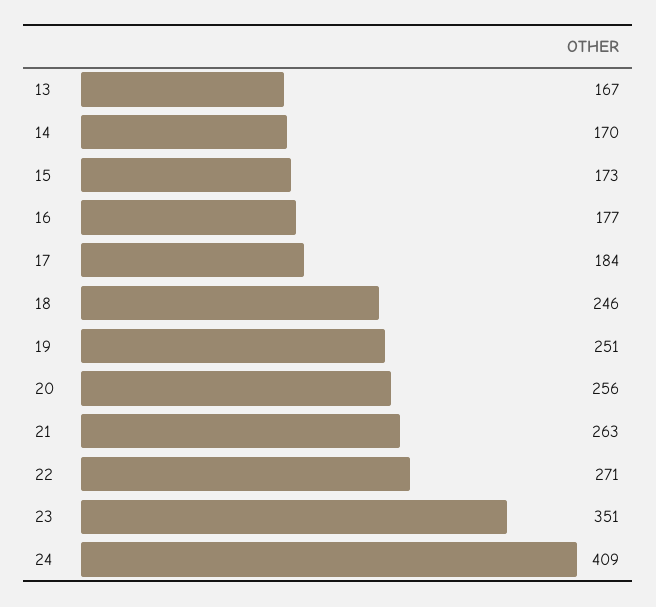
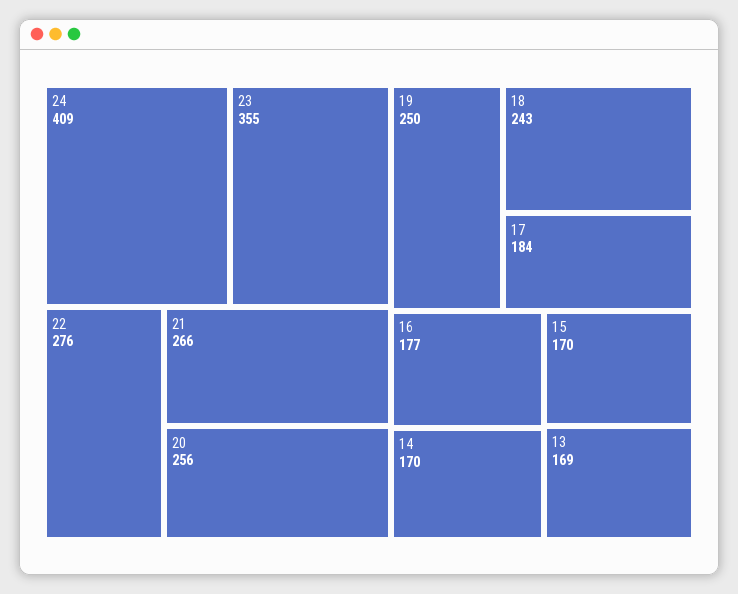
  {
-   "13": 167,
+   "13": 169,
    "14": 170,
-   "15": 173,
+   "15": 170,
    "16": 177,
    "17": 184,
-   "18": 246,
+   "18": 243,
-   "19": 251,
+   "19": 250,
    "20": 256,
-   "21": 263,
+   "21": 266,
-   "22": 271,
+   "22": 276,
-   "23": 351,
+   "23": 355,
    "24": 409
  }

